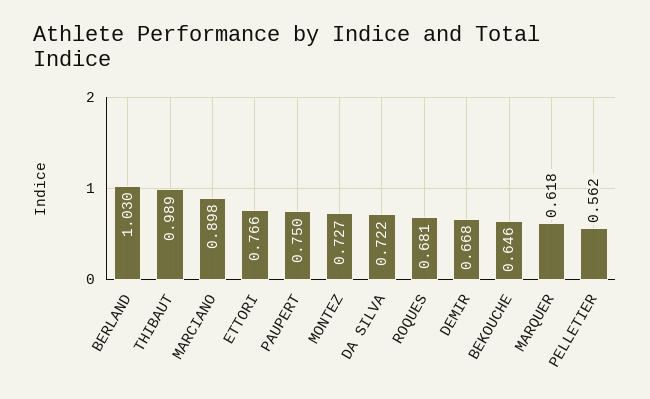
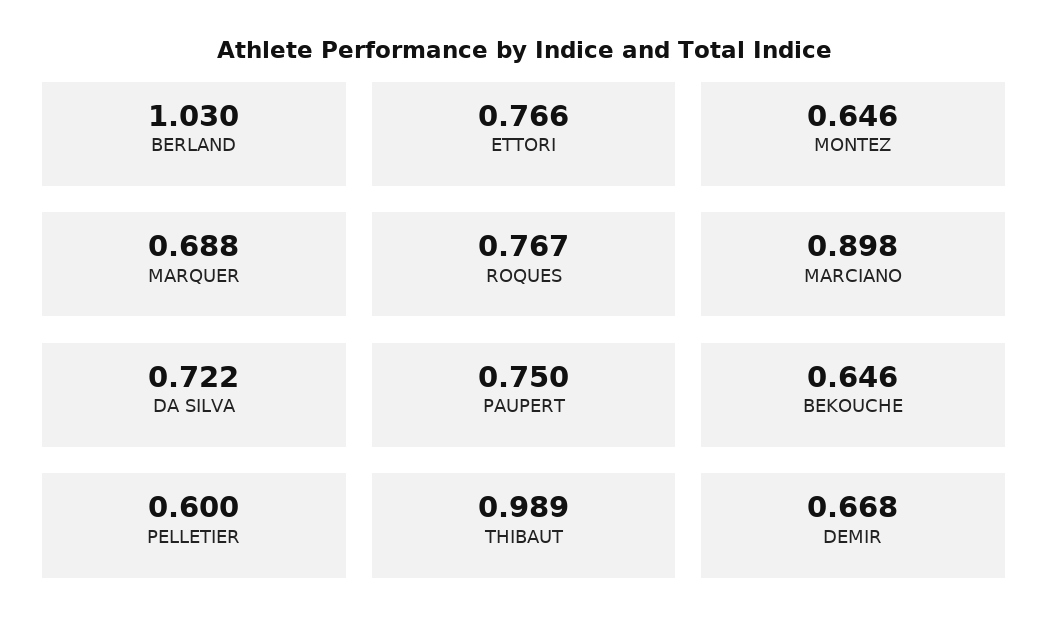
  {
    "BERLAND": 1.03,
    "THIBAUT": 0.989,
    "MARCIANO": 0.898,
    "ETTORI": 0.766,
    "PAUPERT": 0.75,
-   "MONTEZ": 0.727,
+   "MONTEZ": 0.646,
    "DA SILVA": 0.722,
-   "ROQUES": 0.681,
+   "ROQUES": 0.767,
    "DEMIR": 0.668,
    "BEKOUCHE": 0.646,
-   "MARQUER": 0.618,
+   "MARQUER": 0.688,
-   "PELLETIER": 0.562
+   "PELLETIER": 0.6
  }

